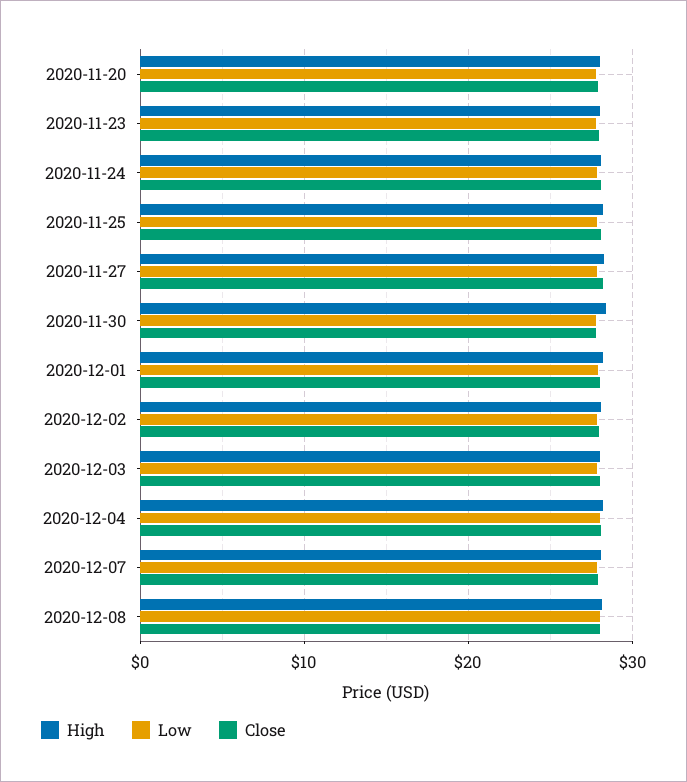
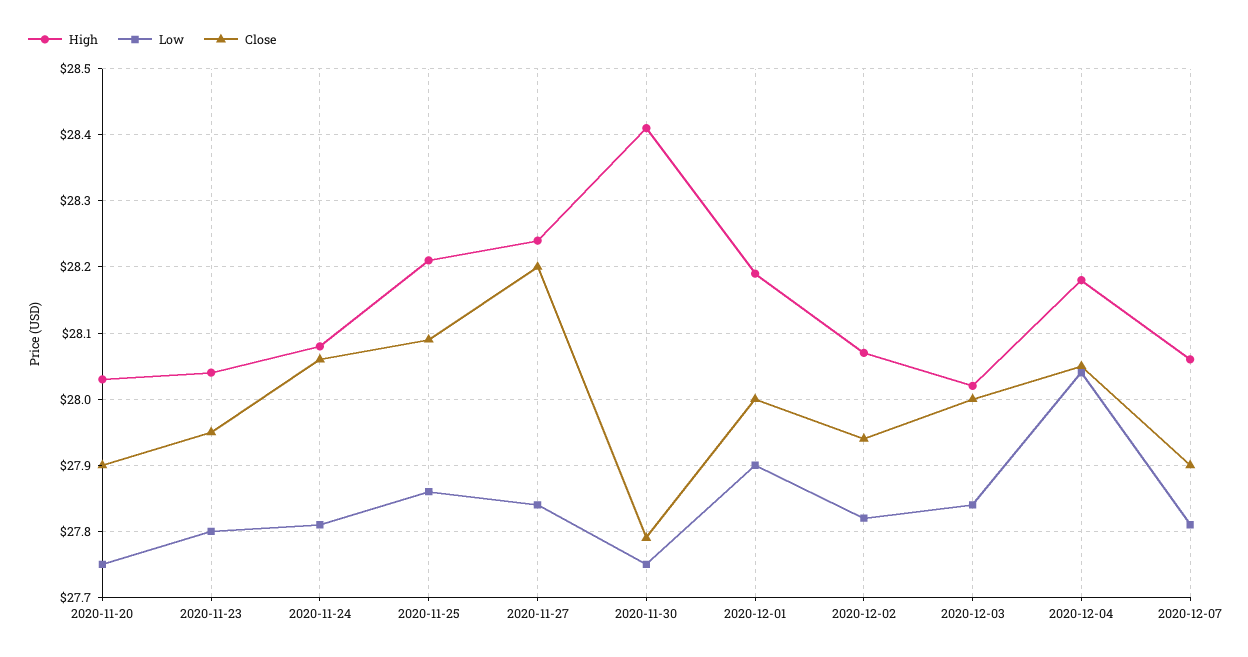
  {
    "High": {
      "2020-11-20": 28.03,
      "2020-11-23": 28.04,
      "2020-11-24": 28.08,
      "2020-11-25": 28.21,
      "2020-11-27": 28.24,
      "2020-11-30": 28.41,
      "2020-12-01": 28.19,
      "2020-12-02": 28.07,
      "2020-12-03": 28.02,
      "2020-12-04": 28.18,
-     "2020-12-07": 28.06,
+     "2020-12-07": 28.06
-     "2020-12-08": 28
    },
    "Low": {
      "2020-11-20": 27.75,
      "2020-11-23": 27.8,
      "2020-11-24": 27.81,
      "2020-11-25": 27.86,
      "2020-11-27": 27.84,
      "2020-11-30": 27.75,
      "2020-12-01": 27.9,
      "2020-12-02": 27.82,
      "2020-12-03": 27.84,
      "2020-12-04": 28.04,
-     "2020-12-07": 27.81,
+     "2020-12-07": 27.81
-     "2020-12-08": 28
    },
    "Close": {
      "2020-11-20": 27.9,
      "2020-11-23": 27.95,
      "2020-11-24": 28.06,
      "2020-11-25": 28.09,
      "2020-11-27": 28.2,
      "2020-11-30": 27.79,
      "2020-12-01": 28,
      "2020-12-02": 27.94,
      "2020-12-03": 28,
      "2020-12-04": 28.05,
-     "2020-12-07": 27.9,
+     "2020-12-07": 27.9
-     "2020-12-08": 28
    }
  }

